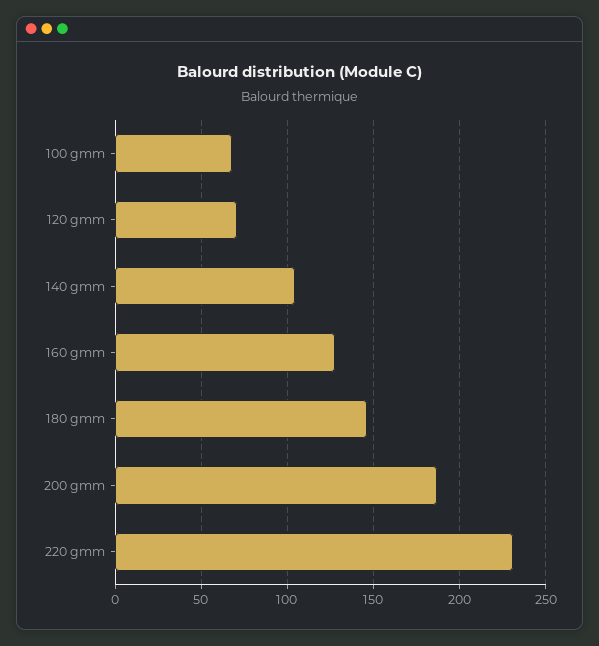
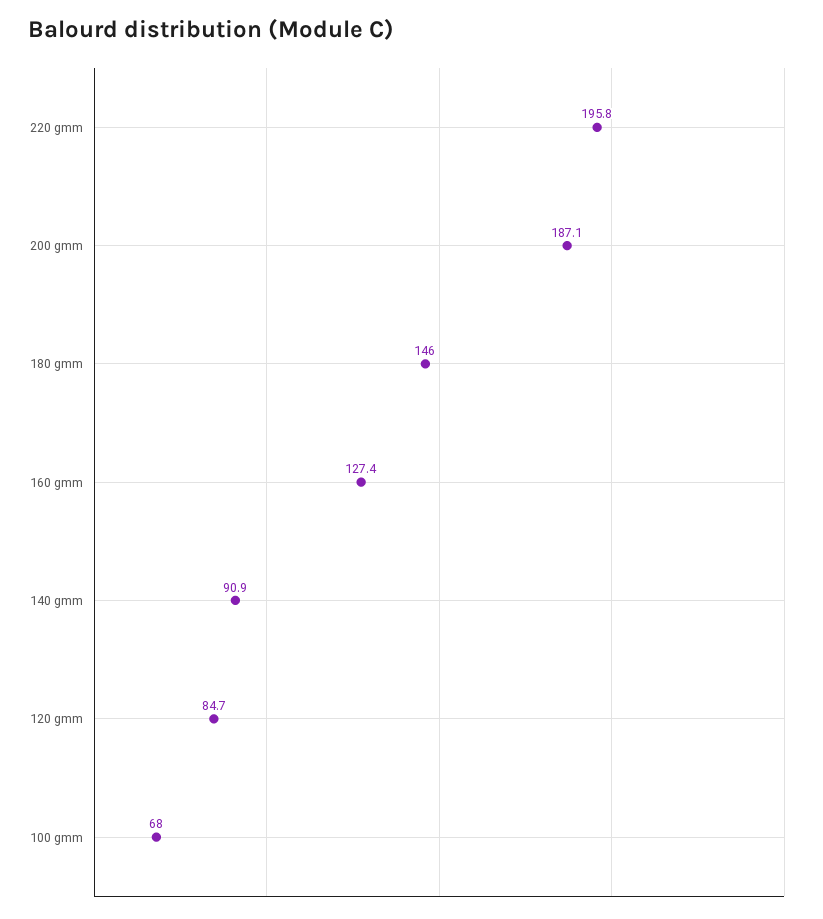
  {
    "100 gmm": 68,
-   "120 gmm": 70,
+   "120 gmm": 84.7,
-   "140 gmm": 105,
+   "140 gmm": 90.9,
    "160 gmm": 127.4,
    "180 gmm": 146,
    "200 gmm": 187.1,
-   "220 gmm": 230
+   "220 gmm": 195.8
  }

